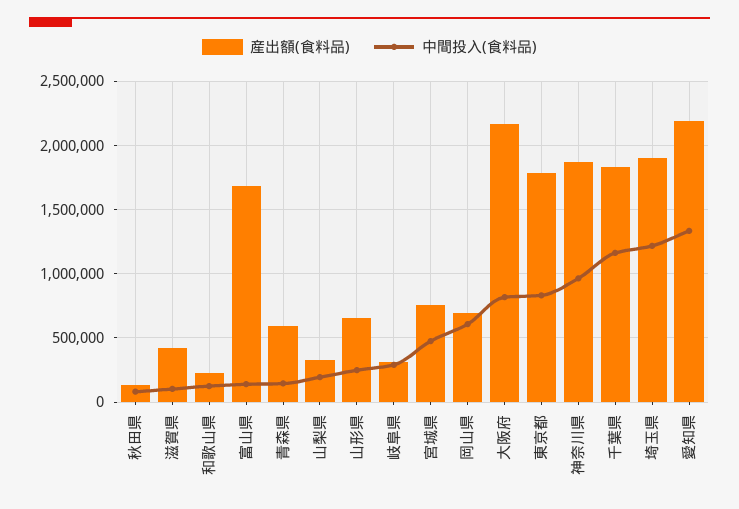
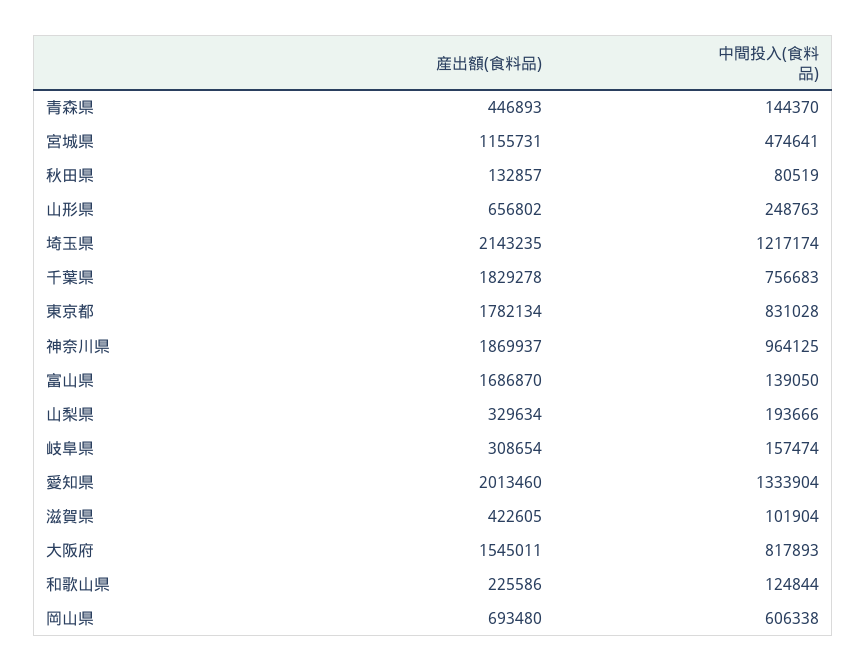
  {
    "産出額(食料品)": {
      "秋田県": 132857,
      "滋賀県": 422605,
      "和歌山県": 225586,
      "富山県": 1686870,
-     "青森県": 600000,
+     "青森県": 446893,
      "山梨県": 329634,
      "山形県": 656802,
      "岐阜県": 308654,
-     "宮城県": 750000,
+     "宮城県": 1155731,
      "岡山県": 693480,
-     "大阪府": 2150000,
+     "大阪府": 1545011,
      "東京都": 1782134,
      "神奈川県": 1869937,
      "千葉県": 1829278,
-     "埼玉県": 1900000,
+     "埼玉県": 2143235,
-     "愛知県": 2200000
+     "愛知県": 2013460
    },
    "中間投入(食料品)": {
      "秋田県": 80519,
      "滋賀県": 101904,
      "和歌山県": 124844,
      "富山県": 139050,
      "青森県": 144370,
      "山梨県": 193666,
      "山形県": 248763,
-     "岐阜県": 300000,
+     "岐阜県": 157474,
      "宮城県": 474641,
      "岡山県": 606338,
      "大阪府": 817893,
      "東京都": 831028,
      "神奈川県": 964125,
-     "千葉県": 1150000,
+     "千葉県": 756683,
      "埼玉県": 1217174,
      "愛知県": 1333904
    }
  }

